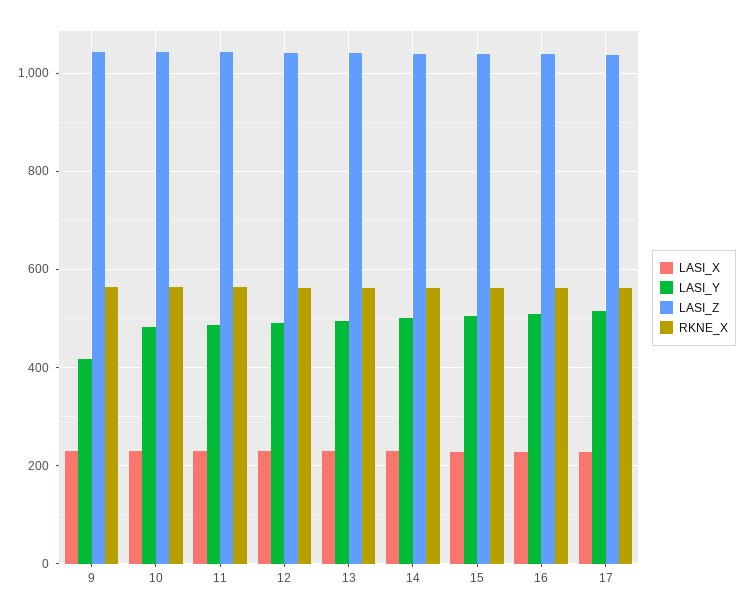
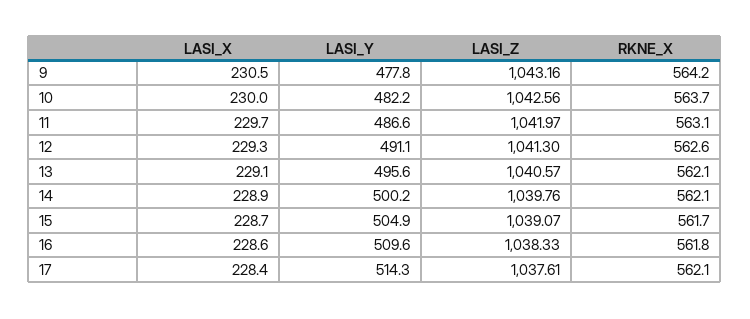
  {
    "LASI_X": {
      "9": 230.5,
      "10": 230,
      "11": 229.7,
      "12": 229.3,
      "13": 229.1,
      "14": 228.9,
      "15": 228.7,
      "16": 228.6,
      "17": 228.4
    },
    "LASI_Y": {
-     "9": 420,
+     "9": 477.8,
      "10": 482.2,
      "11": 486.6,
      "12": 491.1,
      "13": 495.6,
      "14": 500.2,
      "15": 504.9,
      "16": 509.6,
      "17": 514.3
    },
    "LASI_Z": {
      "9": 1043.16,
      "10": 1042.56,
      "11": 1041.97,
      "12": 1041.3,
      "13": 1040.57,
      "14": 1039.76,
      "15": 1039.07,
      "16": 1038.33,
      "17": 1037.61
    },
    "RKNE_X": {
      "9": 564.2,
      "10": 563.7,
      "11": 563.1,
      "12": 562.6,
      "13": 562.1,
      "14": 562.1,
      "15": 561.7,
      "16": 561.8,
      "17": 562.1
    }
  }

